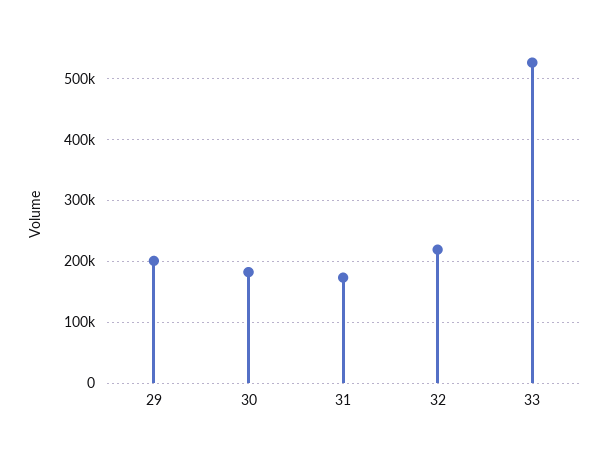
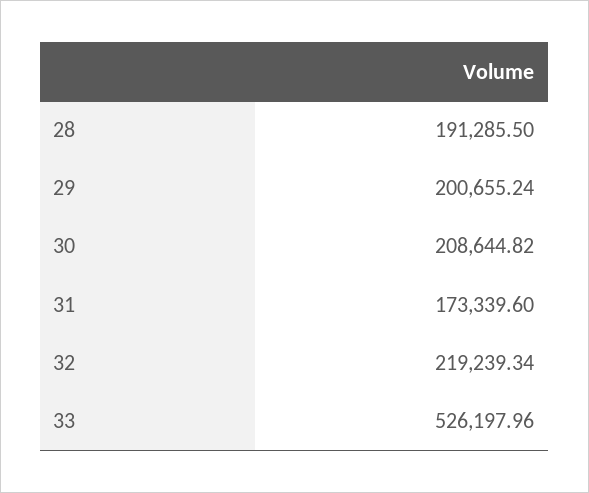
  {
    "29": 200655.24,
-   "30": 180000,
+   "30": 208644.82,
    "31": 173339.6,
    "32": 219239.34,
-   "33": 526197.96
+   "33": 526197.96,
+   "28": 191285.5
  }

